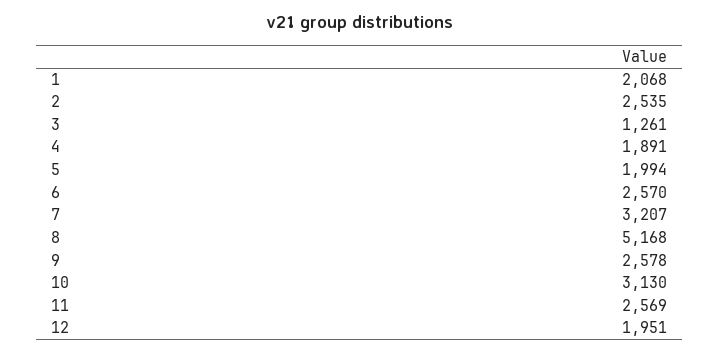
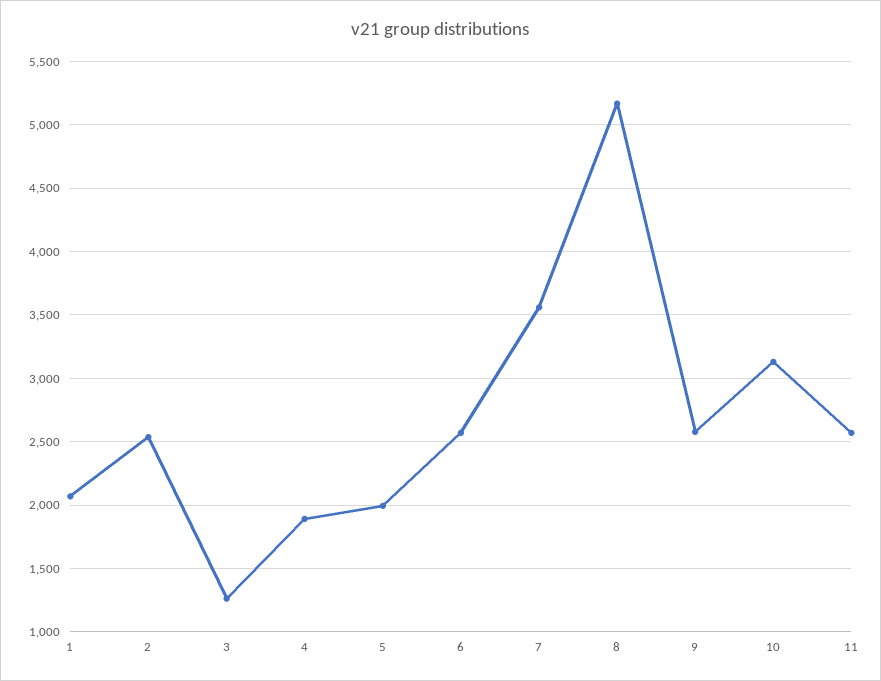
  {
    "1": 2068,
    "2": 2535,
    "3": 1261,
    "4": 1891,
    "5": 1994,
    "6": 2570,
-   "7": 3207,
+   "7": 3550,
    "8": 5168,
    "9": 2578,
    "10": 3130,
-   "11": 2569,
+   "11": 2569
-   "12": 1951
  }

